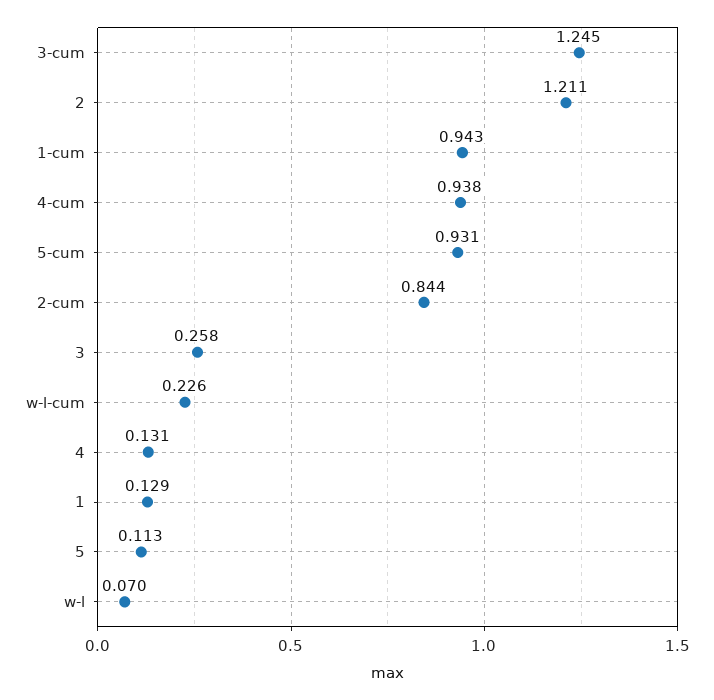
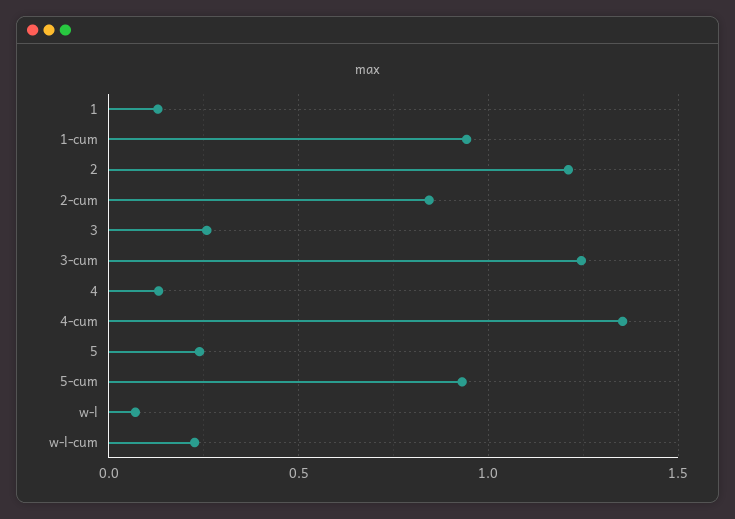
  {
    "3-cum": 1.245,
    "2": 1.211,
    "1-cum": 0.943,
-   "4-cum": 0.938,
+   "4-cum": 1.35,
    "5-cum": 0.931,
    "2-cum": 0.844,
    "3": 0.258,
    "w-l-cum": 0.226,
    "4": 0.131,
    "1": 0.129,
-   "5": 0.113,
+   "5": 0.25,
    "w-l": 0.07
  }

